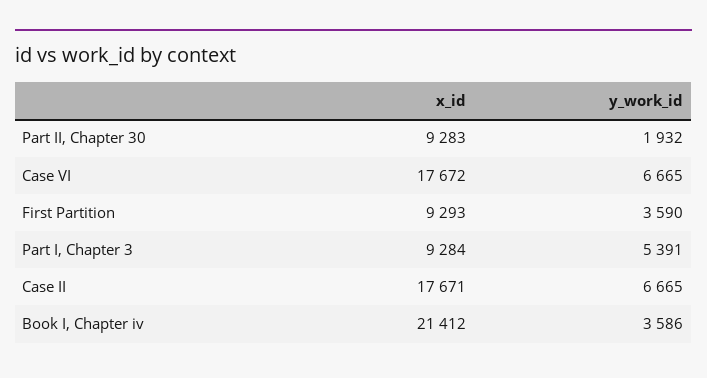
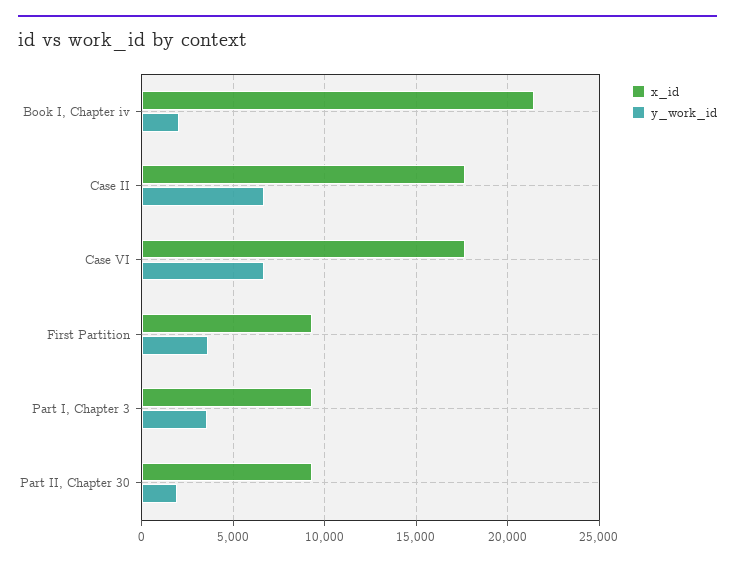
  {
    "x_id": {
      "Part II, Chapter 30": 9283,
      "Case VI": 17672,
      "First Partition": 9293,
      "Part I, Chapter 3": 9284,
      "Case II": 17671,
      "Book I, Chapter iv": 21412
    },
    "y_work_id": {
      "Part II, Chapter 30": 1932,
      "Case VI": 6665,
      "First Partition": 3590,
-     "Part I, Chapter 3": 5391,
+     "Part I, Chapter 3": 3500,
      "Case II": 6665,
-     "Book I, Chapter iv": 3586
+     "Book I, Chapter iv": 2000
    }
  }

